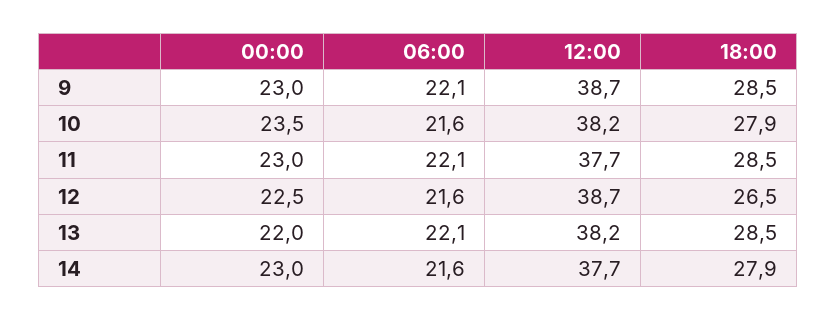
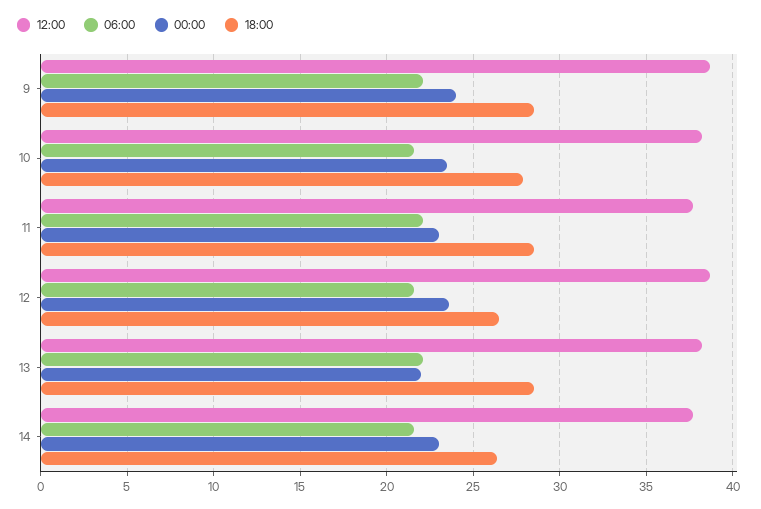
  {
    "00:00": {
-     "9": 23,
+     "9": 24,
      "10": 23.5,
      "11": 23,
-     "12": 22.5,
+     "12": 23.5,
      "13": 22,
      "14": 23
    },
    "06:00": {
      "9": 22.1,
      "10": 21.6,
      "11": 22.1,
      "12": 21.6,
      "13": 22.1,
      "14": 21.6
    },
    "12:00": {
      "9": 38.7,
      "10": 38.2,
      "11": 37.7,
      "12": 38.7,
      "13": 38.2,
      "14": 37.7
    },
    "18:00": {
      "9": 28.5,
      "10": 27.9,
      "11": 28.5,
      "12": 26.5,
      "13": 28.5,
-     "14": 27.9
+     "14": 26.5
    }
  }

